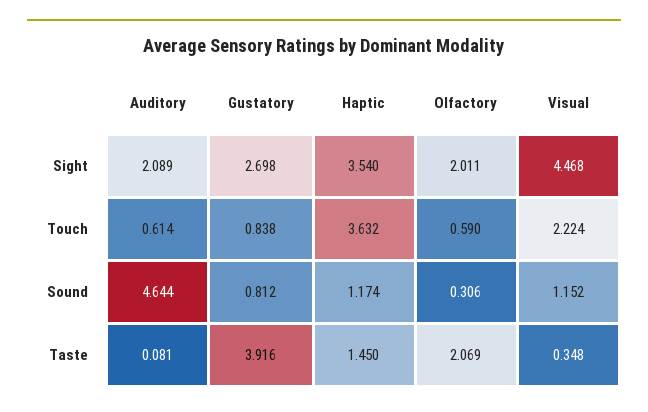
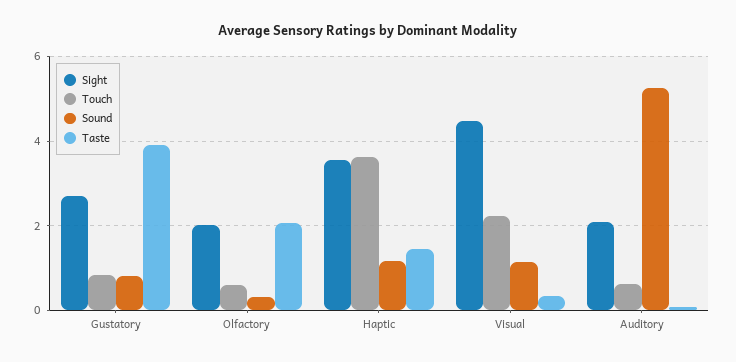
  {
    "Sight": {
      "Auditory": 2.089,
      "Gustatory": 2.698,
      "Haptic": 3.54,
      "Olfactory": 2.011,
      "Visual": 4.468
    },
    "Touch": {
      "Auditory": 0.614,
      "Gustatory": 0.838,
      "Haptic": 3.632,
      "Olfactory": 0.59,
      "Visual": 2.224
    },
    "Sound": {
-     "Auditory": 4.644,
+     "Auditory": 5.2,
      "Gustatory": 0.812,
      "Haptic": 1.174,
      "Olfactory": 0.306,
      "Visual": 1.152
    },
    "Taste": {
      "Auditory": 0.081,
      "Gustatory": 3.916,
      "Haptic": 1.45,
      "Olfactory": 2.069,
      "Visual": 0.348
    }
  }

